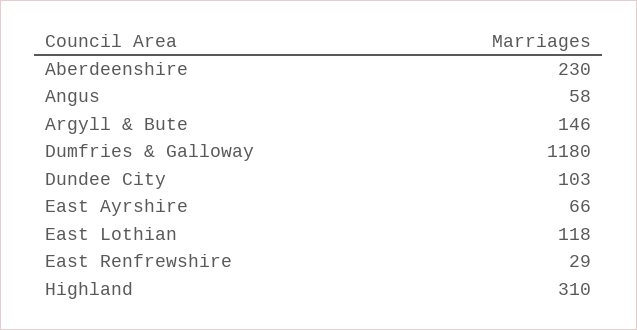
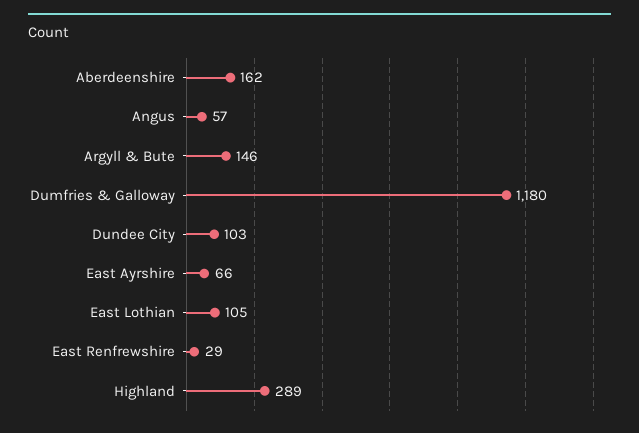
  {
-   "Aberdeenshire": 230,
+   "Aberdeenshire": 162,
-   "Angus": 58,
+   "Angus": 57,
    "Argyll & Bute": 146,
    "Dumfries & Galloway": 1180,
    "Dundee City": 103,
    "East Ayrshire": 66,
-   "East Lothian": 118,
+   "East Lothian": 105,
    "East Renfrewshire": 29,
-   "Highland": 310
+   "Highland": 289
  }

